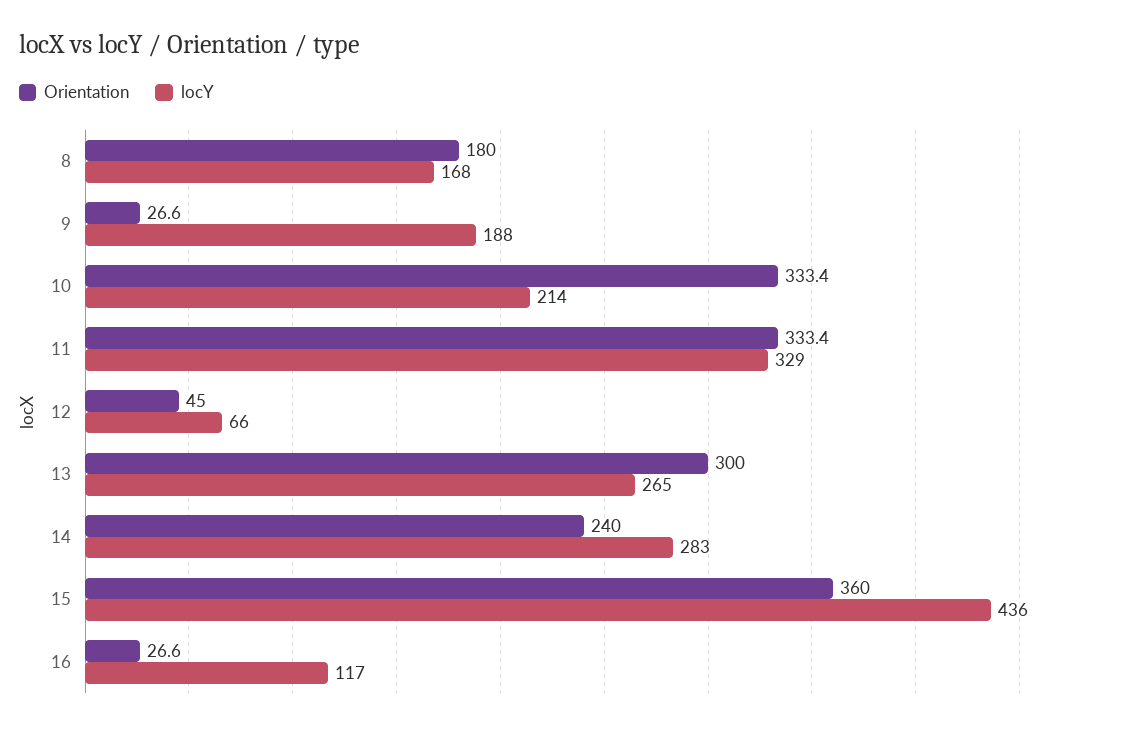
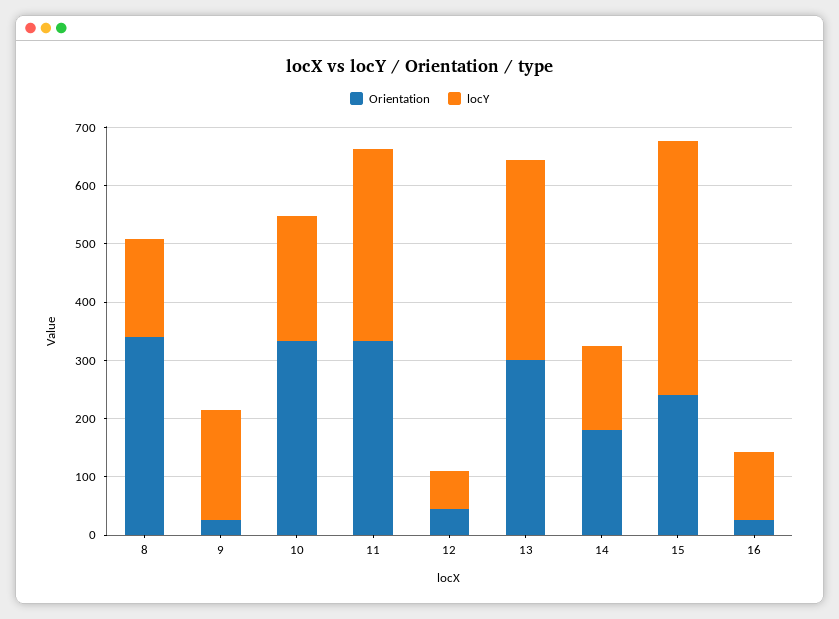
  {
    "Orientation": {
-     "8": 180,
+     "8": 340,
      "9": 26.6,
      "10": 333.4,
      "11": 333.4,
      "12": 45,
      "13": 300,
-     "14": 240,
+     "14": 180,
-     "15": 360,
+     "15": 240,
      "16": 26.6
    },
    "locY": {
      "8": 168,
      "9": 188,
      "10": 214,
      "11": 329,
      "12": 66,
-     "13": 265,
+     "13": 340,
-     "14": 283,
+     "14": 140,
      "15": 436,
      "16": 117
    }
  }

